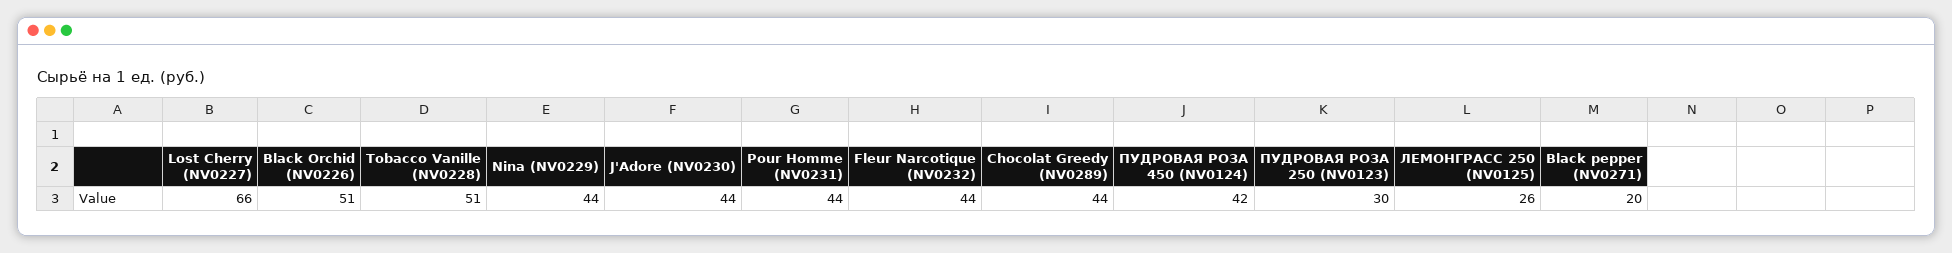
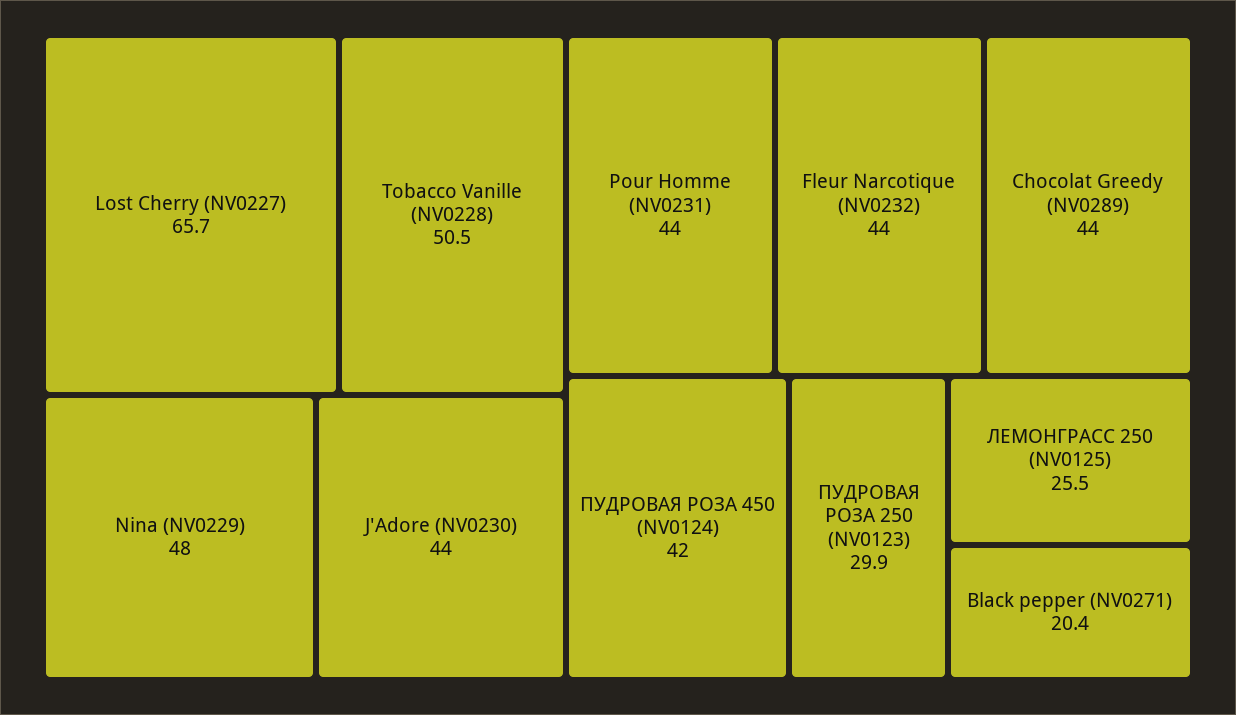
  {
    "Lost Cherry (NV0227)": 65.7,
-   "Black Orchid (NV0226)": 51,
    "Tobacco Vanille (NV0228)": 50.5,
-   "Nina (NV0229)": 44,
+   "Nina (NV0229)": 48,
    "J'Adore (NV0230)": 44,
    "Pour Homme (NV0231)": 44,
    "Fleur Narcotique (NV0232)": 44,
    "Chocolat Greedy (NV0289)": 44,
    "ПУДРОВАЯ РОЗА 450 (NV0124)": 42,
    "ПУДРОВАЯ РОЗА 250 (NV0123)": 29.9,
    "ЛЕМОНГРАСС 250 (NV0125)": 25.5,
    "Black pepper (NV0271)": 20.4
  }

